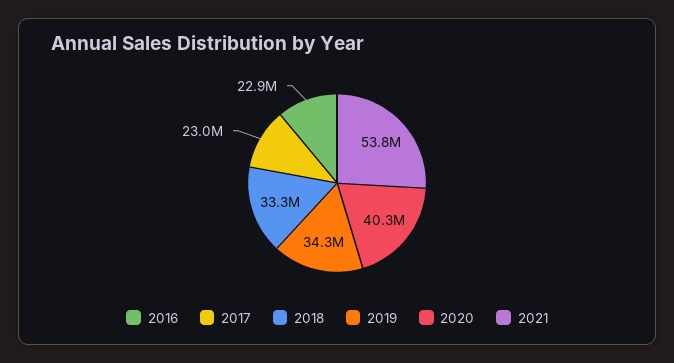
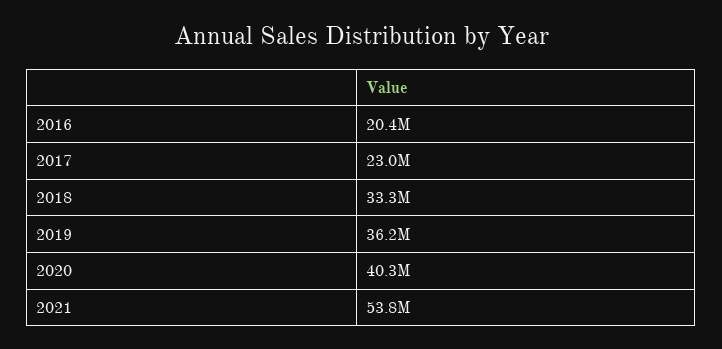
  {
-   "2016": 22900000,
+   "2016": 20400000,
    "2017": 23000000,
    "2018": 33300000,
-   "2019": 34300000,
+   "2019": 36200000,
    "2020": 40300000,
    "2021": 53800000
  }

